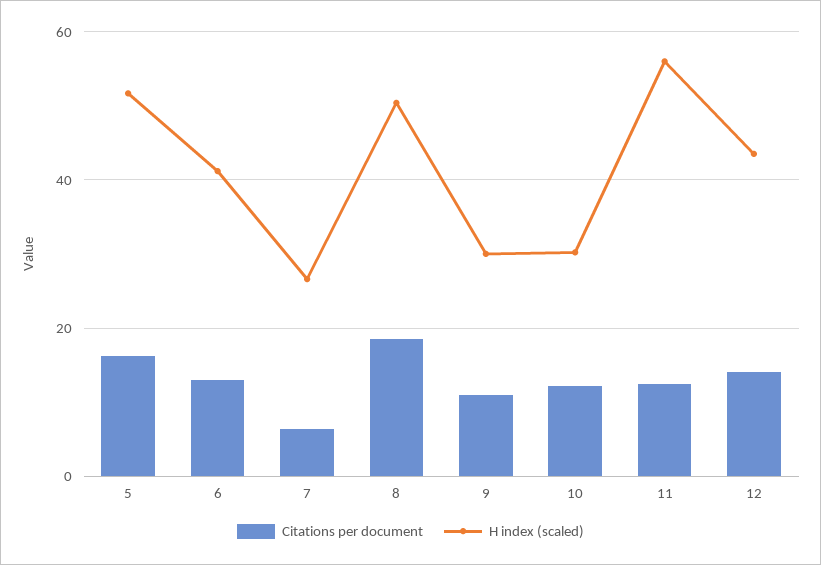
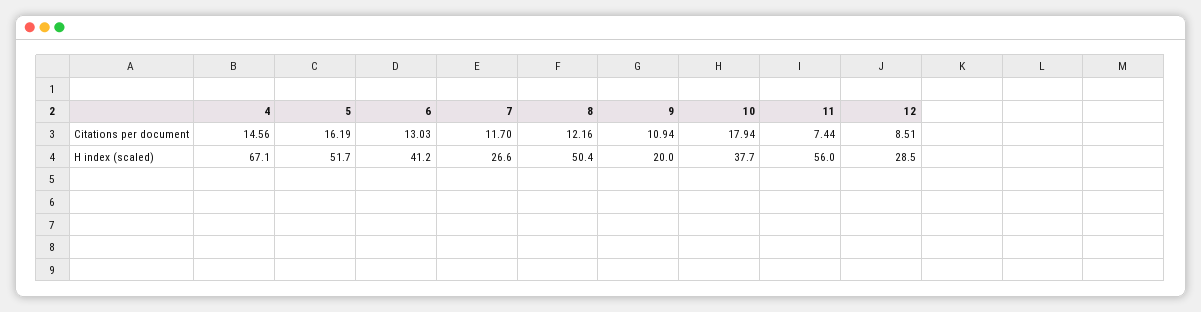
  {
    "Citations per document": {
      "5": 16.19,
      "6": 13.03,
-     "7": 6,
+     "7": 11.7,
-     "8": 18,
+     "8": 12.16,
      "9": 10.94,
-     "10": 12,
+     "10": 17.94,
-     "11": 12,
+     "11": 7.44,
-     "12": 14
+     "12": 8.51,
+     "4": 14.56
    },
    "H index (scaled)": {
      "5": 51.7,
      "6": 41.2,
      "7": 26.6,
      "8": 50.4,
-     "9": 30,
+     "9": 20,
-     "10": 30,
+     "10": 37.7,
      "11": 56,
-     "12": 44
+     "12": 28.5,
+     "4": 67.1
    }
  }

